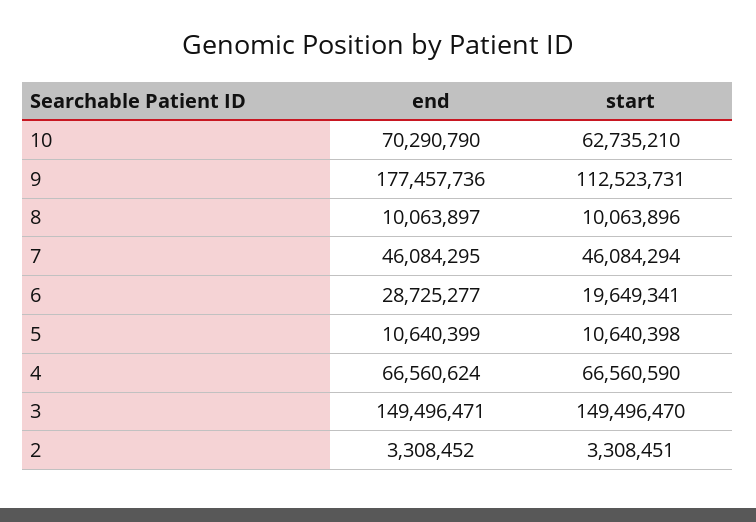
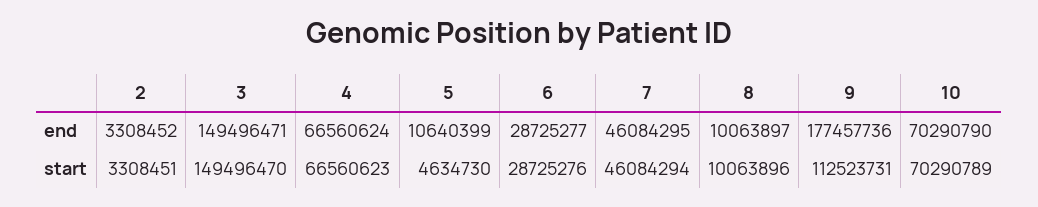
  {
    "end": {
      "10": 70290790,
      "9": 177457736,
      "8": 10063897,
      "7": 46084295,
      "6": 28725277,
      "5": 10640399,
      "4": 66560624,
      "3": 149496471,
      "2": 3308452
    },
    "start": {
-     "10": 62735210,
+     "10": 70290789,
      "9": 112523731,
      "8": 10063896,
      "7": 46084294,
-     "6": 19649341,
+     "6": 28725276,
-     "5": 10640398,
+     "5": 4634730,
-     "4": 66560590,
+     "4": 66560623,
      "3": 149496470,
      "2": 3308451
    }
  }

